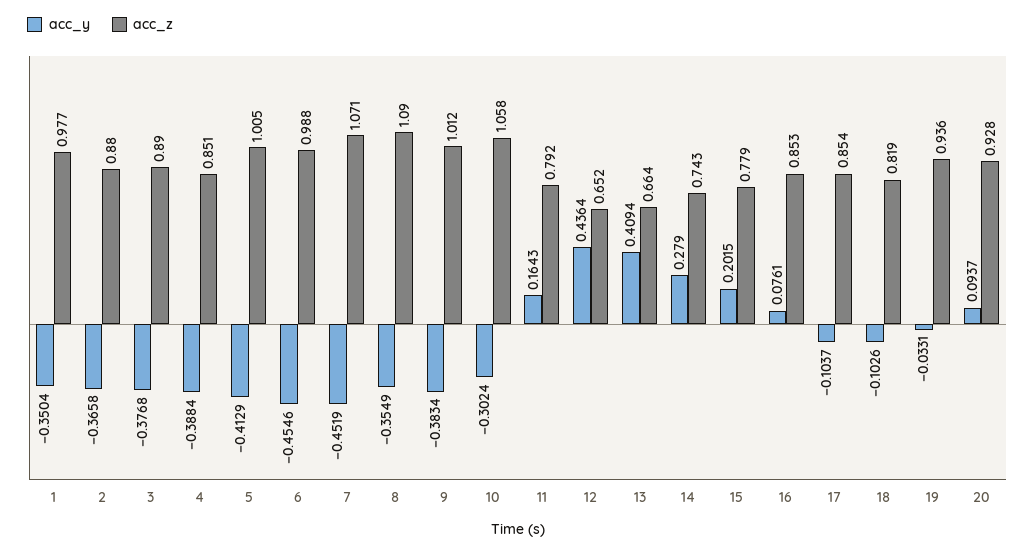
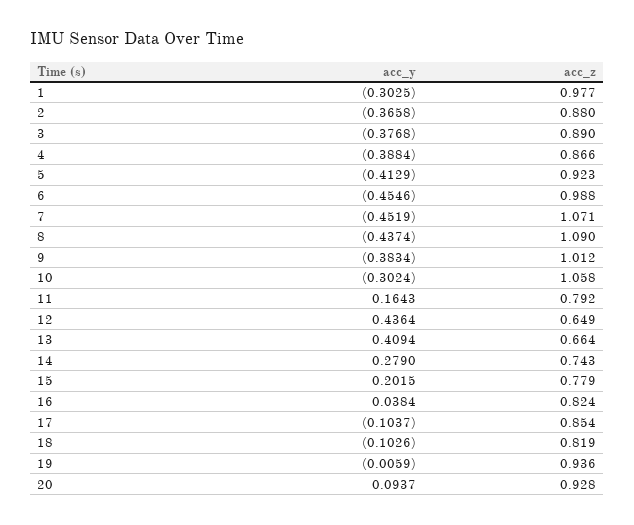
  {
    "acc_y": {
-     "1": -0.3504,
+     "1": -0.3025,
      "2": -0.3658,
      "3": -0.3768,
      "4": -0.3884,
      "5": -0.4129,
      "6": -0.4546,
      "7": -0.4519,
-     "8": -0.3549,
+     "8": -0.4374,
      "9": -0.3834,
      "10": -0.3024,
      "11": 0.1643,
      "12": 0.4364,
      "13": 0.4094,
      "14": 0.279,
      "15": 0.2015,
-     "16": 0.0761,
+     "16": 0.0384,
      "17": -0.1037,
      "18": -0.1026,
-     "19": -0.0331,
+     "19": -0.0059,
      "20": 0.0937
    },
    "acc_z": {
      "1": 0.977,
      "2": 0.88,
      "3": 0.89,
-     "4": 0.851,
+     "4": 0.866,
-     "5": 1.005,
+     "5": 0.923,
      "6": 0.988,
      "7": 1.071,
      "8": 1.09,
      "9": 1.012,
      "10": 1.058,
      "11": 0.792,
-     "12": 0.652,
+     "12": 0.649,
      "13": 0.664,
      "14": 0.743,
      "15": 0.779,
-     "16": 0.853,
+     "16": 0.824,
      "17": 0.854,
      "18": 0.819,
      "19": 0.936,
      "20": 0.928
    }
  }

